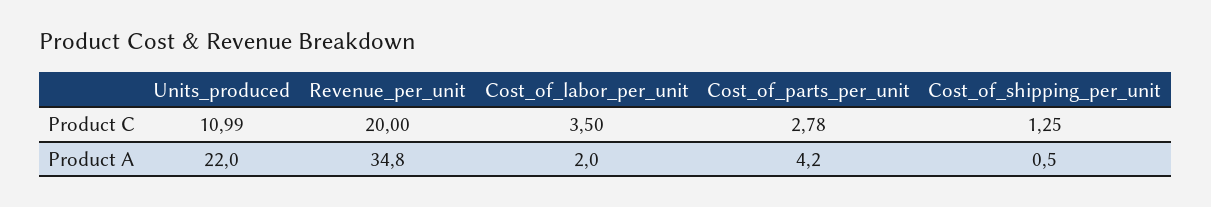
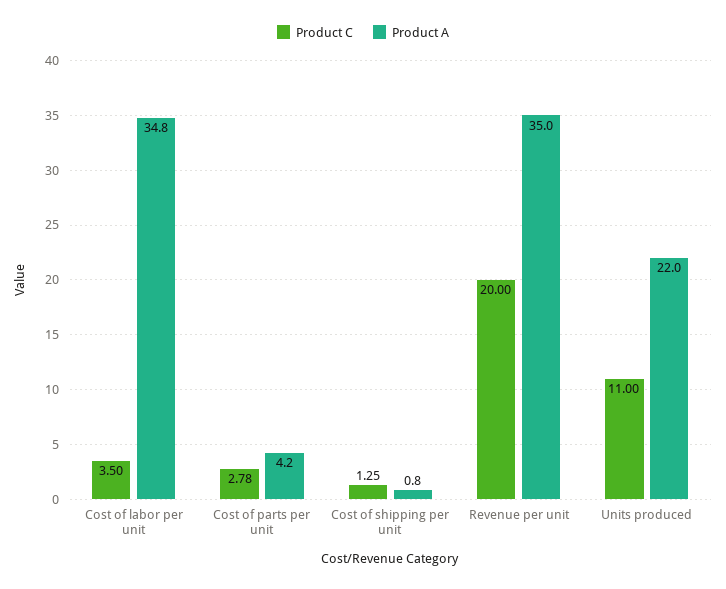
  {
    "Product C": {
-     "Units_produced": 10.99,
+     "Units_produced": 11,
      "Revenue_per_unit": 20,
      "Cost_of_labor_per_unit": 3.5,
      "Cost_of_parts_per_unit": 2.78,
      "Cost_of_shipping_per_unit": 1.25
    },
    "Product A": {
      "Units_produced": 22,
-     "Revenue_per_unit": 34.8,
+     "Revenue_per_unit": 35,
-     "Cost_of_labor_per_unit": 2,
+     "Cost_of_labor_per_unit": 34.8,
      "Cost_of_parts_per_unit": 4.2,
-     "Cost_of_shipping_per_unit": 0.5
+     "Cost_of_shipping_per_unit": 0.8
    }
  }

